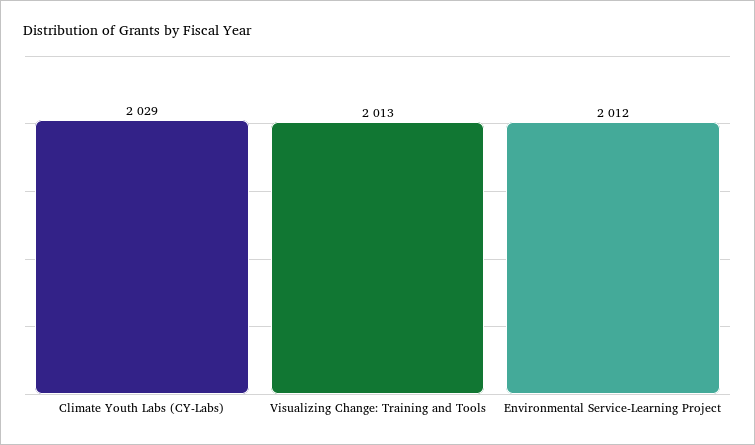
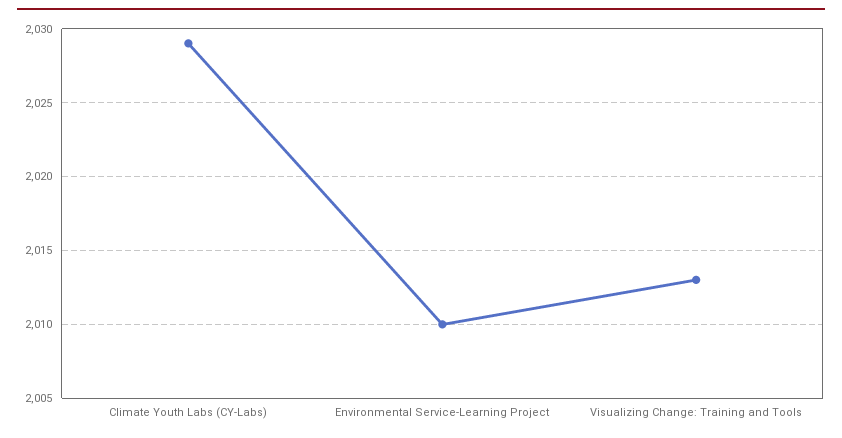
  {
    "Climate Youth Labs (CY-Labs)": 2029,
    "Visualizing Change: Training and Tools": 2013,
-   "Environmental Service-Learning Project": 2012
+   "Environmental Service-Learning Project": 2010
  }

